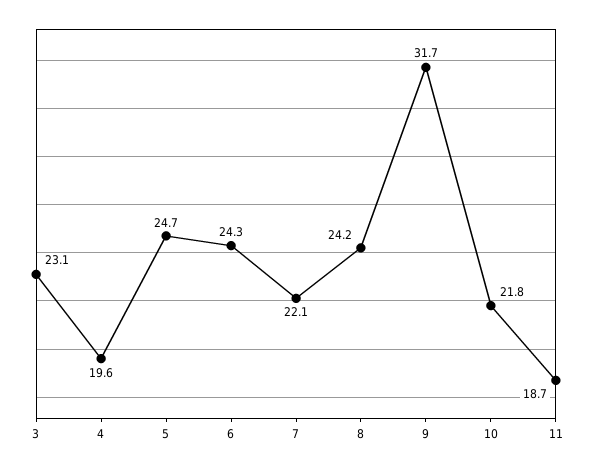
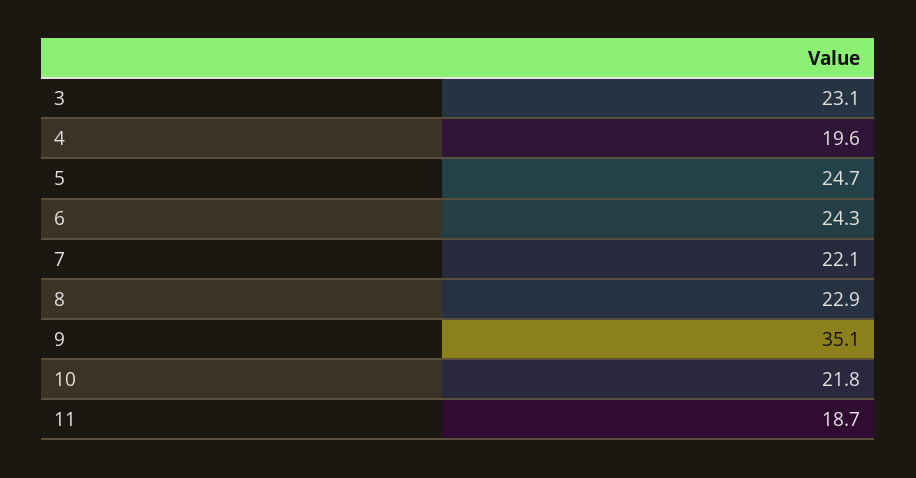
  {
    "3": 23.1,
    "4": 19.6,
    "5": 24.7,
    "6": 24.3,
    "7": 22.1,
-   "8": 24.2,
+   "8": 22.9,
-   "9": 31.7,
+   "9": 35.1,
    "10": 21.8,
    "11": 18.7
  }

